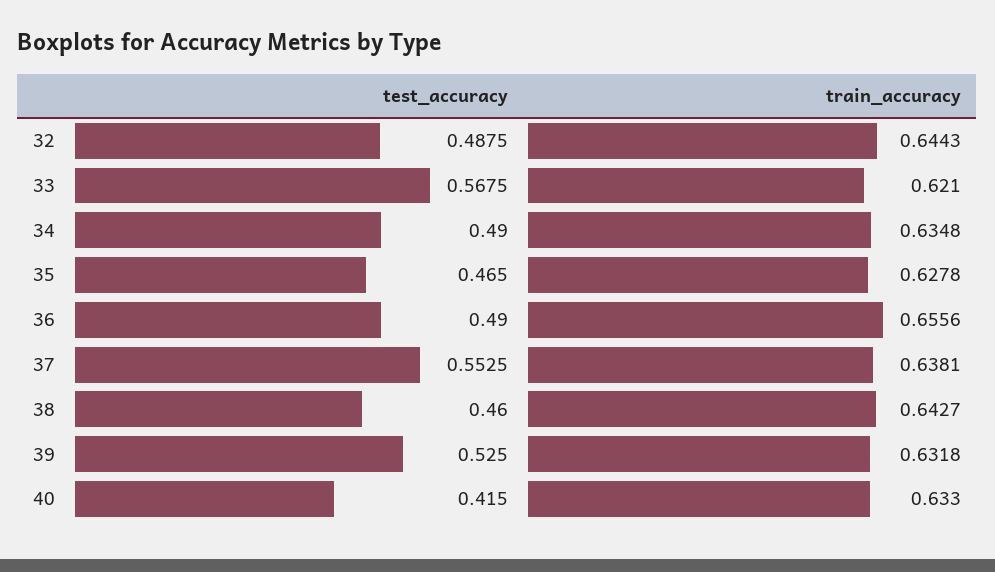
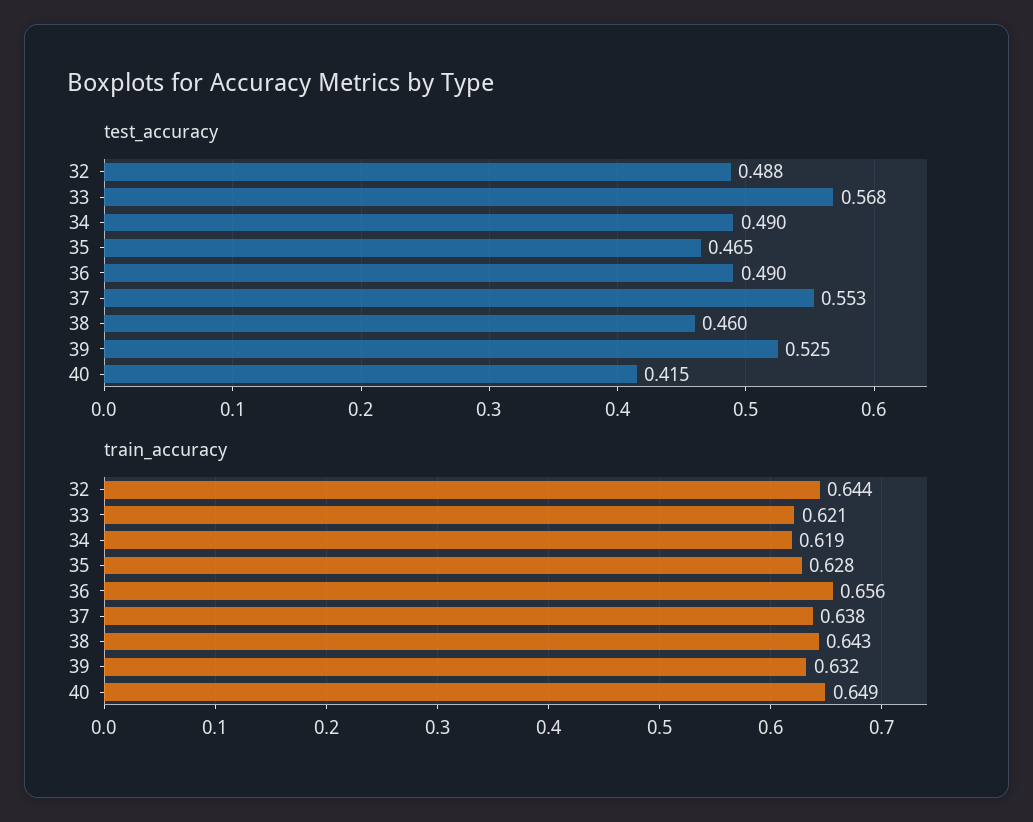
  {
    "test_accuracy": {
      "32": 0.4875,
      "33": 0.5675,
      "34": 0.49,
      "35": 0.465,
      "36": 0.49,
      "37": 0.5525,
      "38": 0.46,
      "39": 0.525,
      "40": 0.415
    },
    "train_accuracy": {
      "32": 0.6443,
      "33": 0.621,
-     "34": 0.6348,
+     "34": 0.619,
      "35": 0.6278,
      "36": 0.6556,
      "37": 0.6381,
      "38": 0.6427,
      "39": 0.6318,
-     "40": 0.633
+     "40": 0.649
    }
  }

